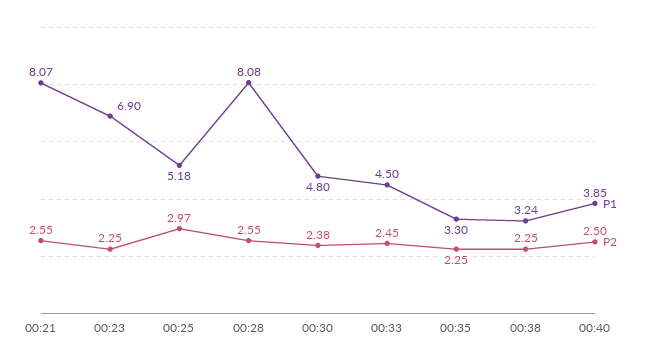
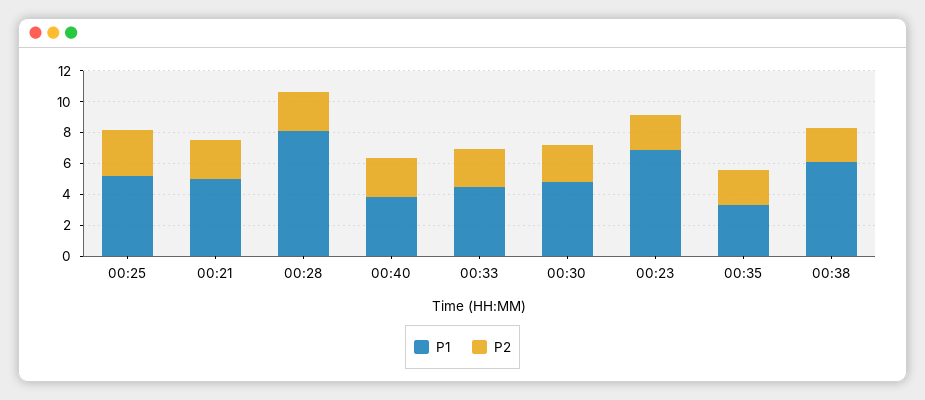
  {
    "P1": {
-     "00:21": 8.07,
+     "00:21": 5,
      "00:23": 6.9,
      "00:25": 5.18,
      "00:28": 8.08,
      "00:30": 4.8,
      "00:33": 4.5,
      "00:35": 3.3,
-     "00:38": 3.24,
+     "00:38": 6,
      "00:40": 3.85
    },
    "P2": {
      "00:21": 2.55,
      "00:23": 2.25,
      "00:25": 2.97,
      "00:28": 2.55,
      "00:30": 2.38,
      "00:33": 2.45,
      "00:35": 2.25,
      "00:38": 2.25,
      "00:40": 2.5
    }
  }

